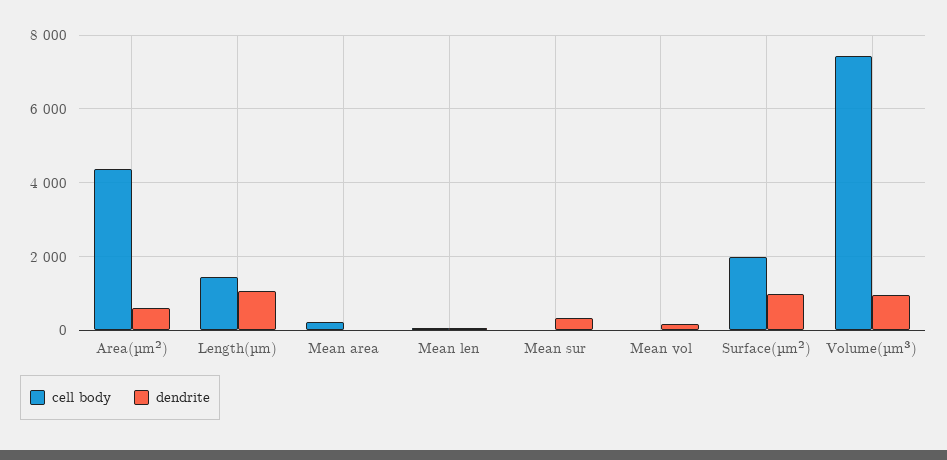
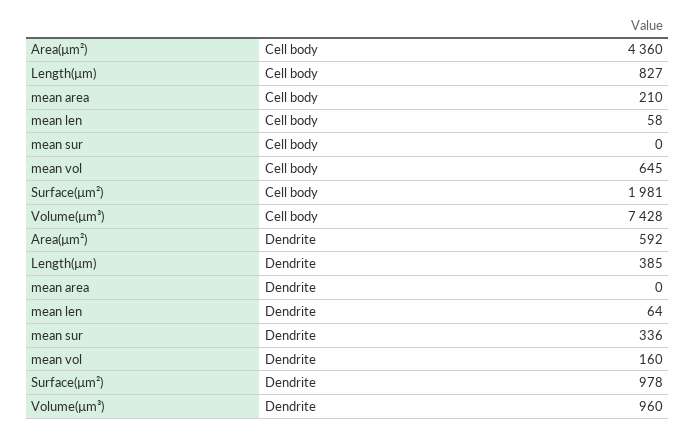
  {
    "cell body": {
      "Area(µm²)": 4360,
-     "Length(µm)": 1400,
+     "Length(µm)": 827,
      "Mean area": 210,
      "Mean len": 58,
      "Mean sur": 0,
-     "Mean vol": 0,
+     "Mean vol": 645,
      "Surface(µm²)": 1981,
      "Volume(µm³)": 7428
    },
    "dendrite": {
      "Area(µm²)": 592,
-     "Length(µm)": 1000,
+     "Length(µm)": 385,
      "Mean area": 0,
      "Mean len": 64,
      "Mean sur": 336,
      "Mean vol": 160,
      "Surface(µm²)": 978,
      "Volume(µm³)": 960
    }
  }

